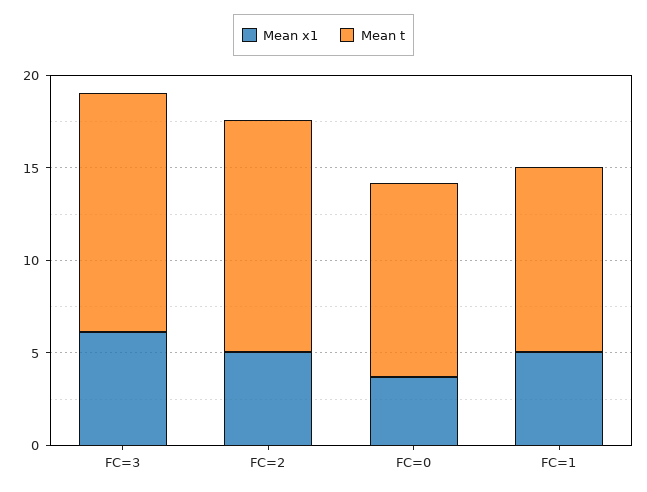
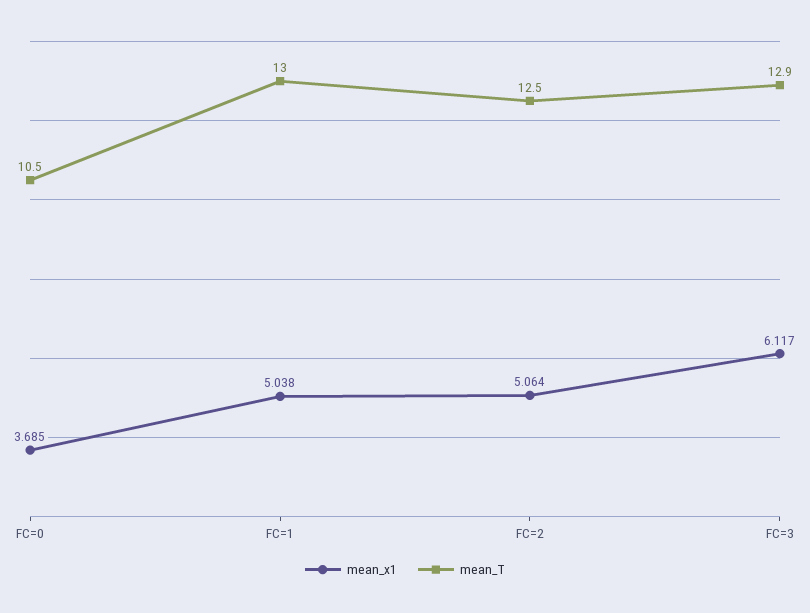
  {
    "Mean x1": {
      "FC=3": 6.117,
      "FC=2": 5.064,
      "FC=0": 3.685,
      "FC=1": 5.038
    },
    "Mean t": {
      "FC=3": 12.9,
      "FC=2": 12.5,
      "FC=0": 10.5,
-     "FC=1": 10
+     "FC=1": 13
    }
  }

